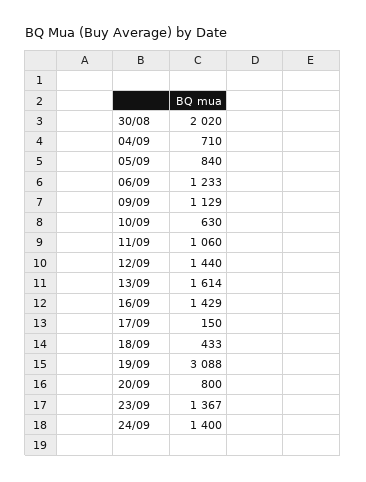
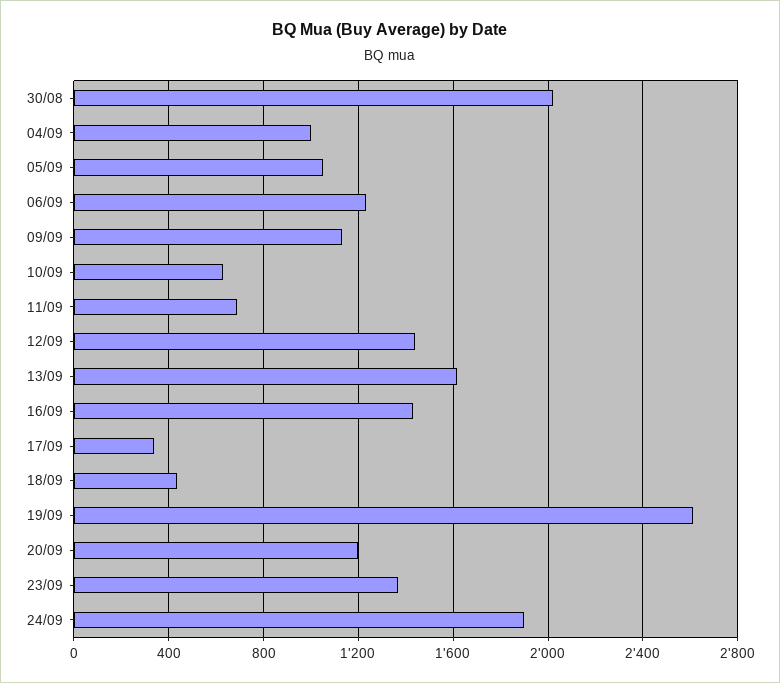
  {
    "30/08": 2020,
-   "04/09": 710,
+   "04/09": 1000,
-   "05/09": 840,
+   "05/09": 1050,
    "06/09": 1233,
    "09/09": 1129,
    "10/09": 630,
-   "11/09": 1060,
+   "11/09": 700,
    "12/09": 1440,
    "13/09": 1614,
    "16/09": 1429,
-   "17/09": 150,
+   "17/09": 350,
    "18/09": 433,
-   "19/09": 3088,
+   "19/09": 2600,
-   "20/09": 800,
+   "20/09": 1200,
    "23/09": 1367,
-   "24/09": 1400
+   "24/09": 1900
  }

